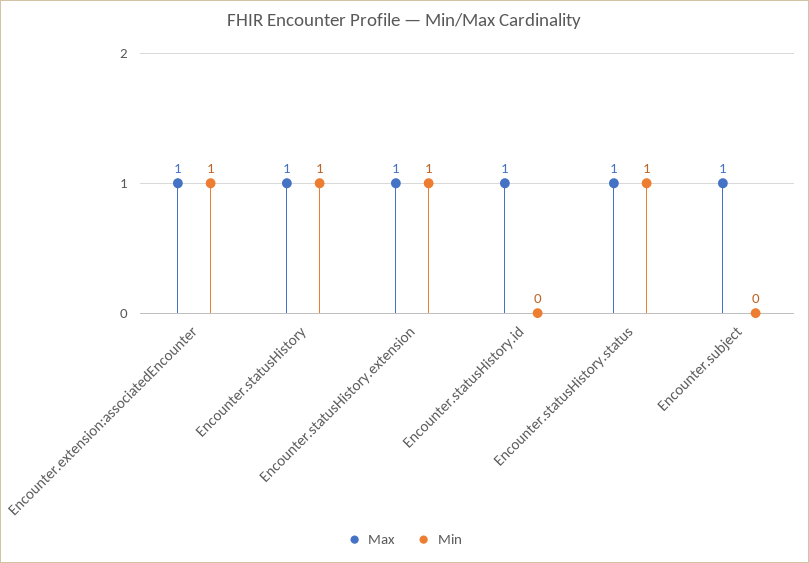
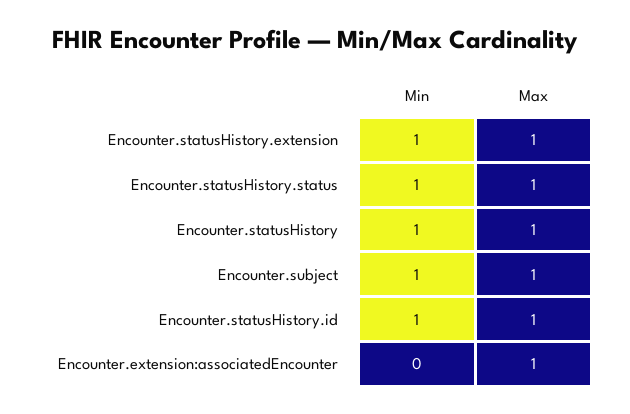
  {
    "Max": {
      "Encounter.extension:associatedEncounter": 1,
      "Encounter.statusHistory": 1,
      "Encounter.statusHistory.extension": 1,
      "Encounter.statusHistory.id": 1,
      "Encounter.statusHistory.status": 1,
      "Encounter.subject": 1
    },
    "Min": {
-     "Encounter.extension:associatedEncounter": 1,
+     "Encounter.extension:associatedEncounter": 0,
      "Encounter.statusHistory": 1,
      "Encounter.statusHistory.extension": 1,
-     "Encounter.statusHistory.id": 0,
+     "Encounter.statusHistory.id": 1,
      "Encounter.statusHistory.status": 1,
-     "Encounter.subject": 0
+     "Encounter.subject": 1
    }
  }

